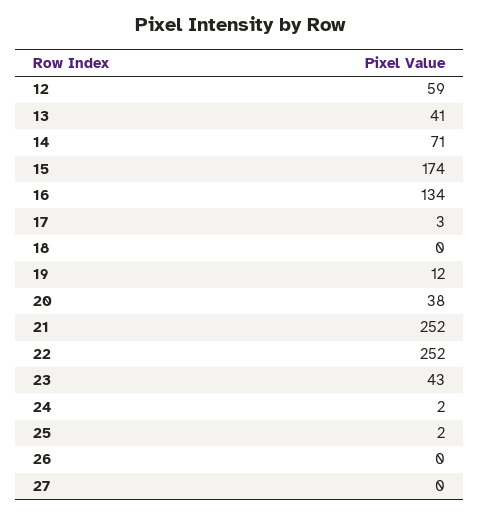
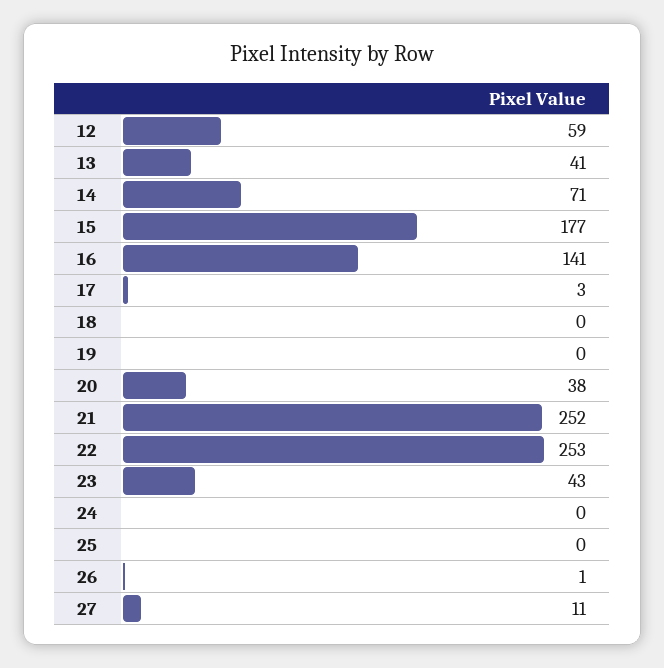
  {
    "12": 59,
    "13": 41,
    "14": 71,
-   "15": 174,
+   "15": 177,
-   "16": 134,
+   "16": 141,
    "17": 3,
    "18": 0,
-   "19": 12,
+   "19": 0,
    "20": 38,
    "21": 252,
-   "22": 252,
+   "22": 253,
    "23": 43,
-   "24": 2,
+   "24": 0,
-   "25": 2,
+   "25": 0,
-   "26": 0,
+   "26": 1,
-   "27": 0
+   "27": 11
  }

